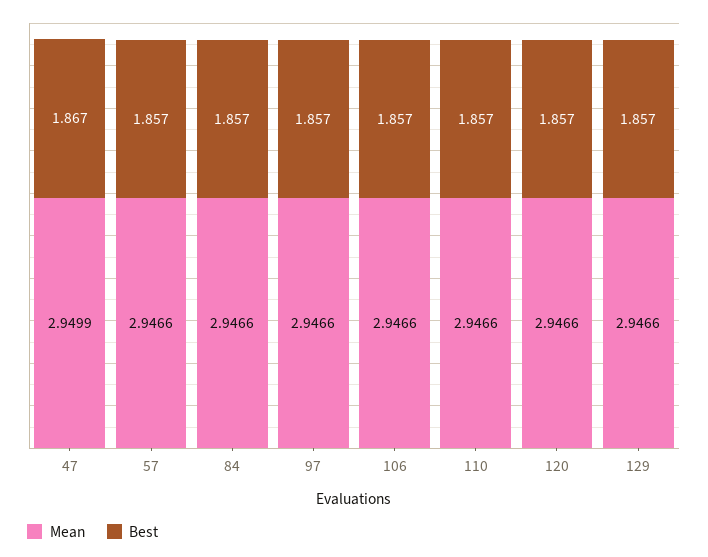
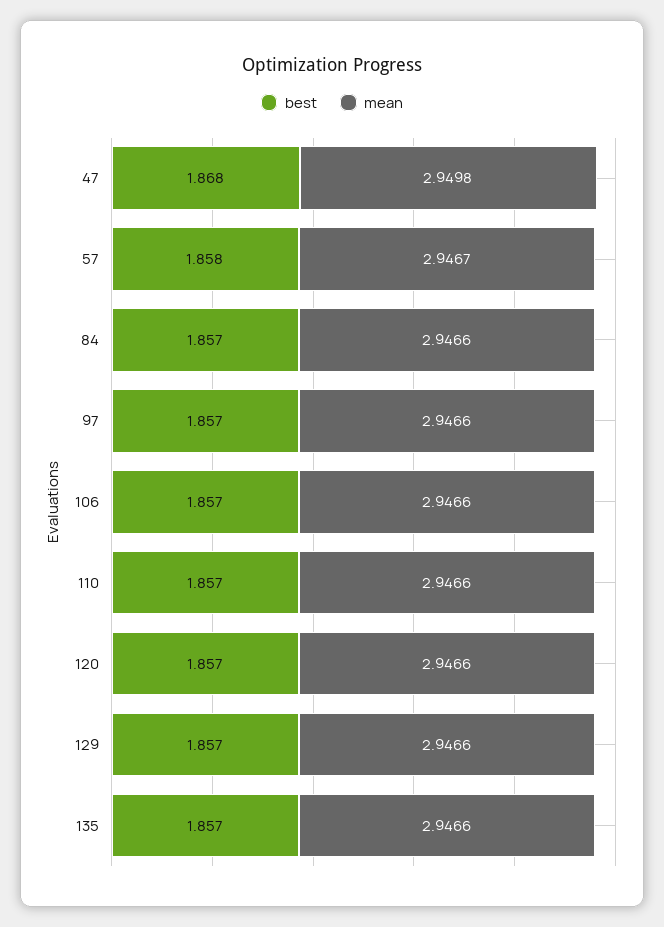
  {
    "Mean": {
-     "47": 2.9499,
+     "47": 2.9498,
-     "57": 2.9466,
+     "57": 2.9467,
      "84": 2.9466,
      "97": 2.9466,
      "106": 2.9466,
      "110": 2.9466,
      "120": 2.9466,
-     "129": 2.9466
+     "129": 2.9466,
+     "135": 2.9466
    },
    "Best": {
-     "47": 1.867,
+     "47": 1.868,
-     "57": 1.857,
+     "57": 1.858,
      "84": 1.857,
      "97": 1.857,
      "106": 1.857,
      "110": 1.857,
      "120": 1.857,
-     "129": 1.857
+     "129": 1.857,
+     "135": 1.857
    }
  }

